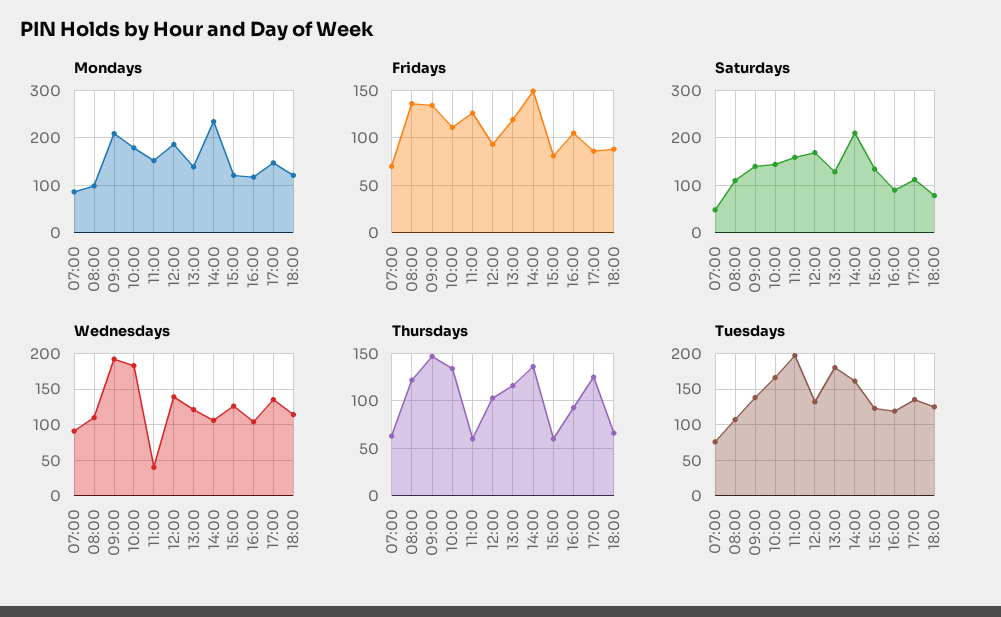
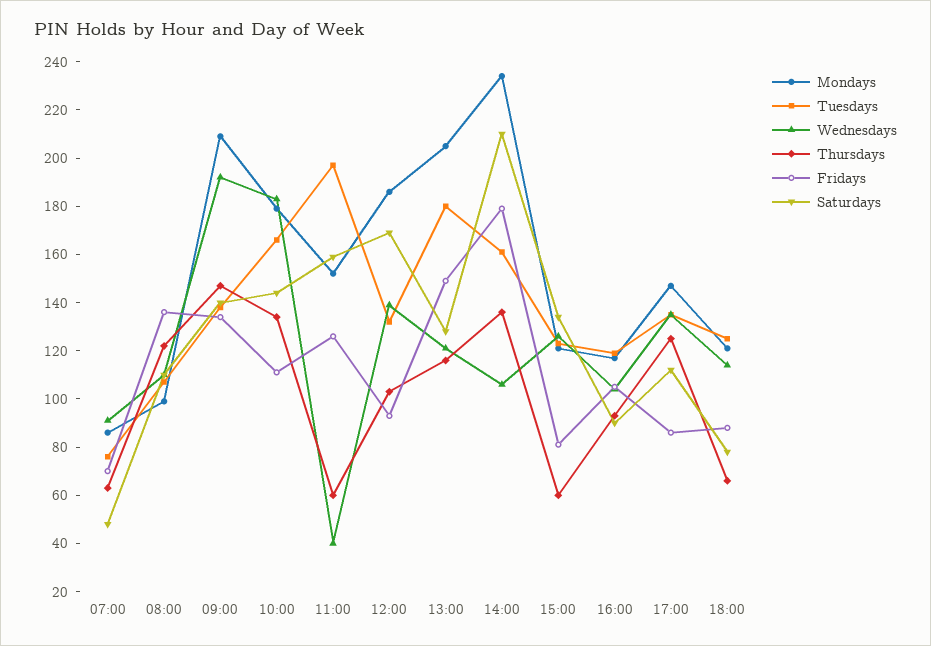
  {
    "Mondays": {
      "07:00": 85,
      "08:00": 100,
      "09:00": 210,
      "10:00": 180,
      "11:00": 150,
      "12:00": 185,
-     "13:00": 140,
+     "13:00": 205,
      "14:00": 235,
      "15:00": 120,
      "16:00": 115,
      "17:00": 145,
      "18:00": 120
    },
    "Fridays": {
      "07:00": 70,
      "08:00": 135,
      "09:00": 135,
      "10:00": 110,
      "11:00": 125,
      "12:00": 95,
-     "13:00": 120,
+     "13:00": 150,
-     "14:00": 150,
+     "14:00": 180,
      "15:00": 80,
      "16:00": 105,
      "17:00": 85,
      "18:00": 90
    },
    "Saturdays": {
      "07:00": 50,
      "08:00": 110,
      "09:00": 140,
      "10:00": 145,
      "11:00": 160,
      "12:00": 170,
      "13:00": 130,
      "14:00": 210,
      "15:00": 135,
      "16:00": 90,
      "17:00": 110,
      "18:00": 80
    },
    "Wednesdays": {
      "07:00": 90,
      "08:00": 110,
      "09:00": 190,
      "10:00": 185,
      "11:00": 40,
      "12:00": 140,
      "13:00": 120,
      "14:00": 105,
      "15:00": 125,
      "16:00": 105,
      "17:00": 135,
      "18:00": 115
    },
    "Thursdays": {
      "07:00": 65,
      "08:00": 120,
      "09:00": 145,
      "10:00": 135,
      "11:00": 60,
      "12:00": 105,
      "13:00": 115,
      "14:00": 135,
      "15:00": 60,
      "16:00": 95,
      "17:00": 125,
      "18:00": 65
    },
    "Tuesdays": {
      "07:00": 75,
      "08:00": 105,
      "09:00": 140,
      "10:00": 165,
      "11:00": 195,
      "12:00": 130,
      "13:00": 180,
      "14:00": 160,
      "15:00": 125,
      "16:00": 120,
      "17:00": 135,
      "18:00": 125
    }
  }

